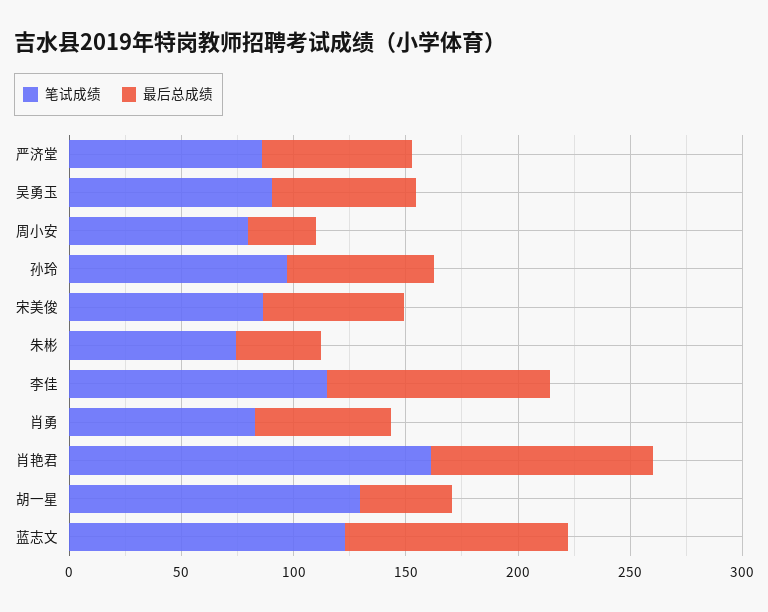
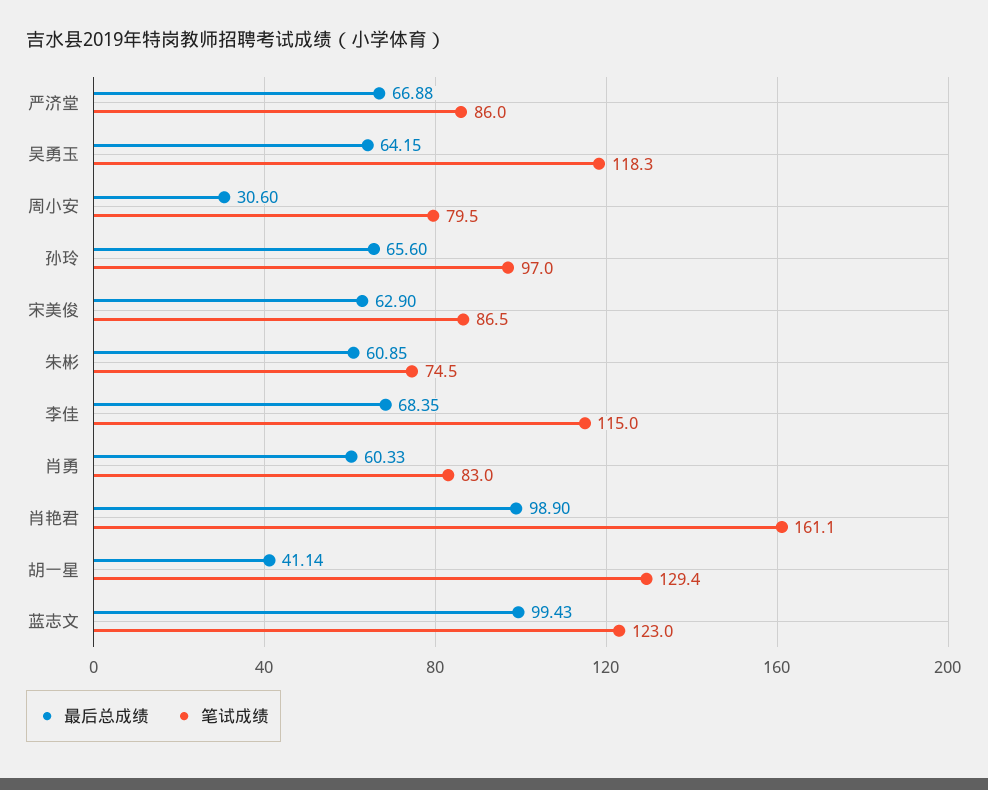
  {
    "笔试成绩": {
      "严济堂": 86,
-     "吴勇玉": 90,
+     "吴勇玉": 118.3,
      "周小安": 79.5,
      "孙玲": 97,
      "宋美俊": 86.5,
      "朱彬": 74.5,
      "李佳": 115,
      "肖勇": 83,
      "肖艳君": 161.1,
      "胡一星": 129.4,
      "蓝志文": 123
    },
    "最后总成绩": {
      "严济堂": 66.88,
      "吴勇玉": 64.15,
      "周小安": 30.6,
      "孙玲": 65.6,
      "宋美俊": 62.9,
-     "朱彬": 40,
+     "朱彬": 60.85,
-     "李佳": 100,
+     "李佳": 68.35,
      "肖勇": 60.33,
      "肖艳君": 98.9,
      "胡一星": 41.14,
      "蓝志文": 99.43
    }
  }

